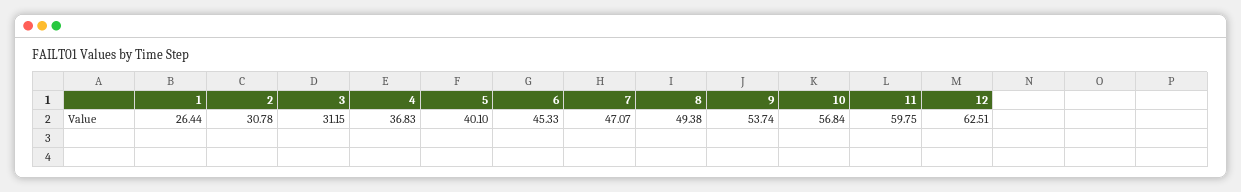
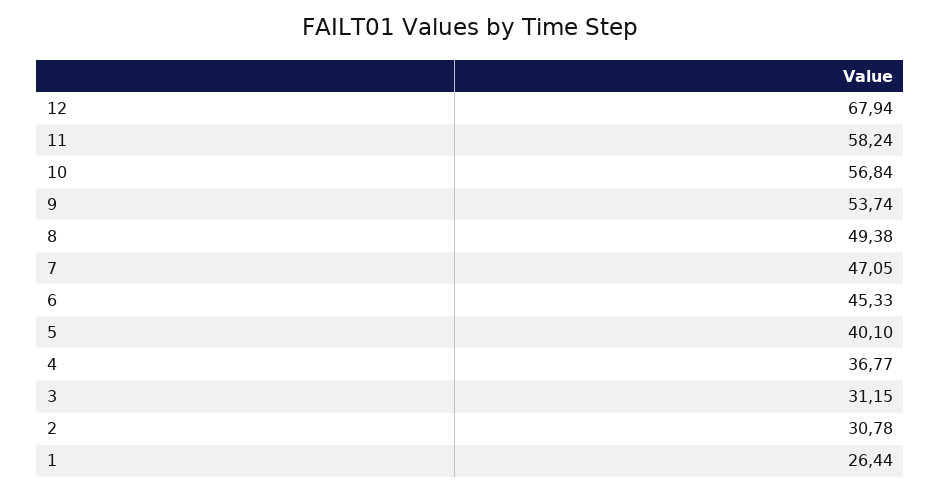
  {
    "1": 26.44,
    "2": 30.78,
    "3": 31.15,
-   "4": 36.83,
+   "4": 36.77,
    "5": 40.1,
    "6": 45.33,
-   "7": 47.07,
+   "7": 47.05,
    "8": 49.38,
    "9": 53.74,
    "10": 56.84,
-   "11": 59.75,
+   "11": 58.24,
-   "12": 62.51
+   "12": 67.94
  }

